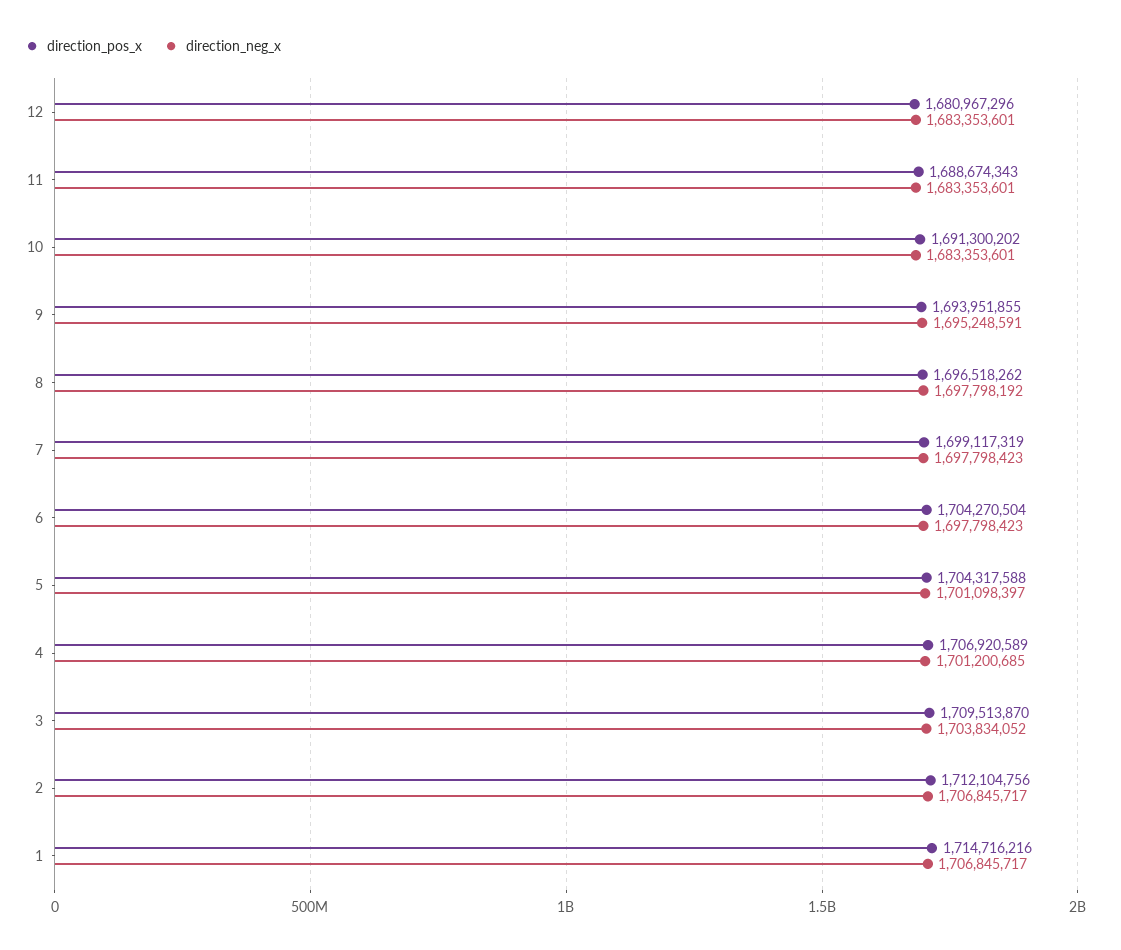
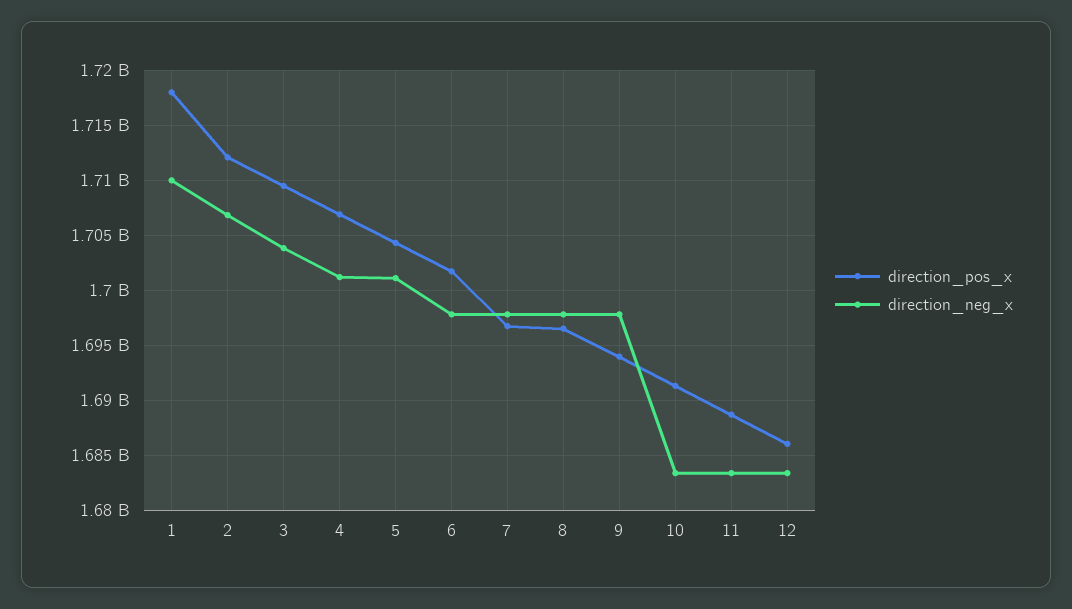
  {
    "direction_pos_x": {
-     "12": 1680967296,
+     "12": 1686000000,
      "11": 1688674343,
      "10": 1691300202,
      "9": 1693951855,
      "8": 1696518262,
-     "7": 1699117319,
+     "7": 1697000000,
-     "6": 1704270504,
+     "6": 1702000000,
      "5": 1704317588,
      "4": 1706920589,
      "3": 1709513870,
      "2": 1712104756,
-     "1": 1714716216
+     "1": 1718000000
    },
    "direction_neg_x": {
      "12": 1683353601,
      "11": 1683353601,
      "10": 1683353601,
-     "9": 1695248591,
+     "9": 1698000000,
      "8": 1697798192,
      "7": 1697798423,
      "6": 1697798423,
      "5": 1701098397,
      "4": 1701200685,
      "3": 1703834052,
      "2": 1706845717,
-     "1": 1706845717
+     "1": 1710000000
    }
  }

